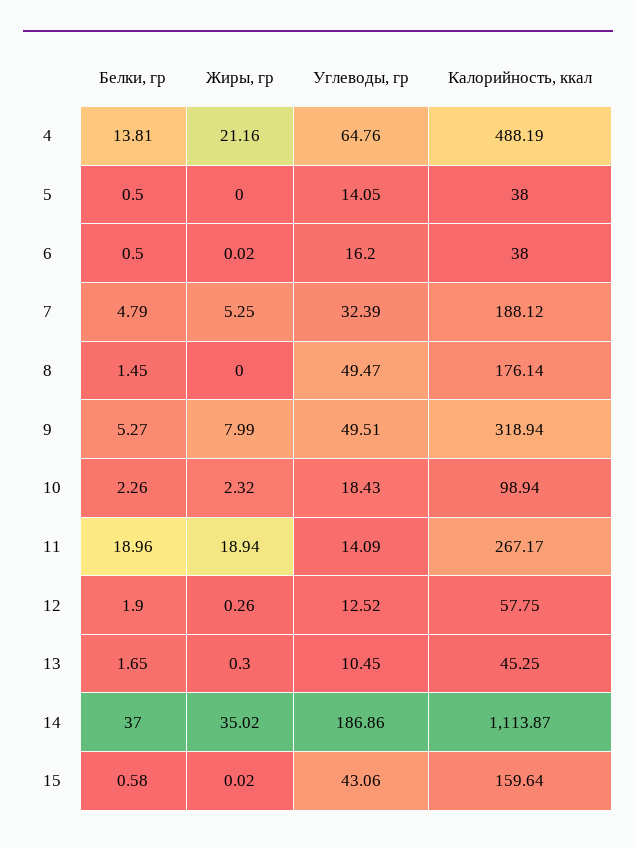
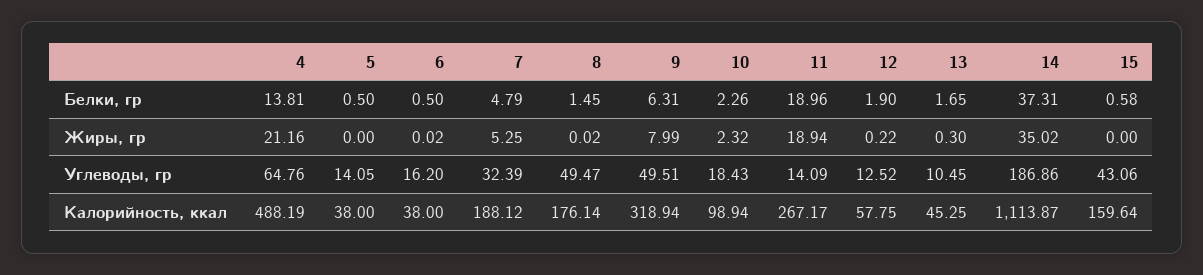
  {
    "Белки, гр": {
      "4": 13.81,
      "5": 0.5,
      "6": 0.5,
      "7": 4.79,
      "8": 1.45,
-     "9": 5.27,
+     "9": 6.31,
      "10": 2.26,
      "11": 18.96,
      "12": 1.9,
      "13": 1.65,
-     "14": 37,
+     "14": 37.31,
      "15": 0.58
    },
    "Жиры, гр": {
      "4": 21.16,
      "5": 0,
      "6": 0.02,
      "7": 5.25,
-     "8": 0,
+     "8": 0.02,
      "9": 7.99,
      "10": 2.32,
      "11": 18.94,
-     "12": 0.26,
+     "12": 0.22,
      "13": 0.3,
      "14": 35.02,
-     "15": 0.02
+     "15": 0
    },
    "Углеводы, гр": {
      "4": 64.76,
      "5": 14.05,
      "6": 16.2,
      "7": 32.39,
      "8": 49.47,
      "9": 49.51,
      "10": 18.43,
      "11": 14.09,
      "12": 12.52,
      "13": 10.45,
      "14": 186.86,
      "15": 43.06
    },
    "Калорийность, ккал": {
      "4": 488.19,
      "5": 38,
      "6": 38,
      "7": 188.12,
      "8": 176.14,
      "9": 318.94,
      "10": 98.94,
      "11": 267.17,
      "12": 57.75,
      "13": 45.25,
      "14": 1113.87,
      "15": 159.64
    }
  }

